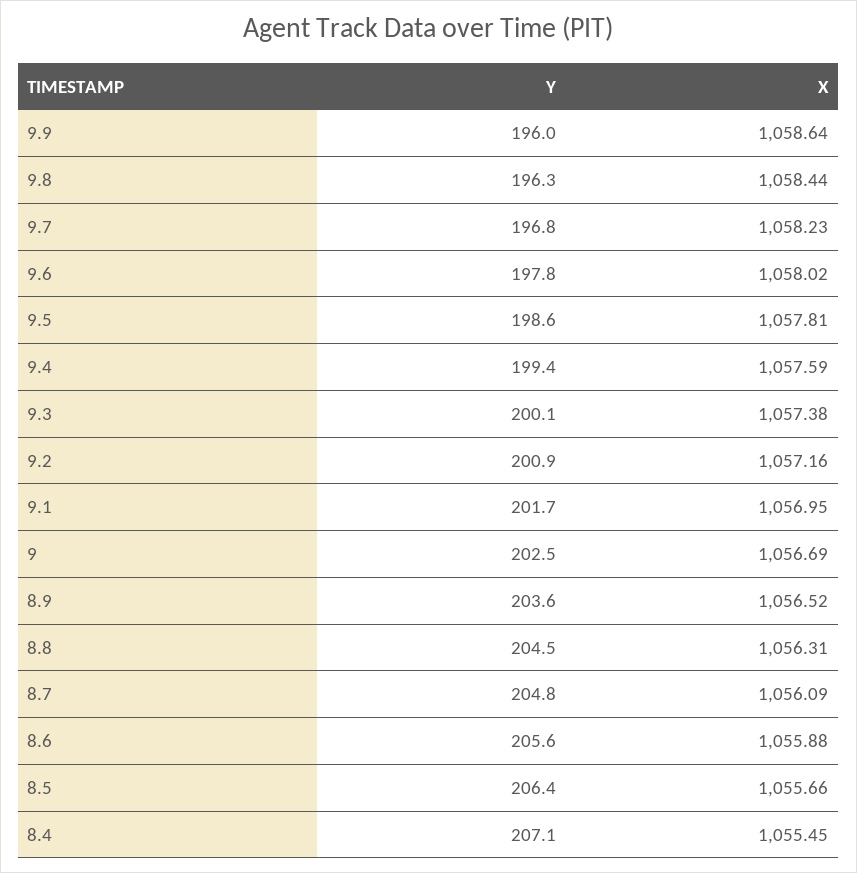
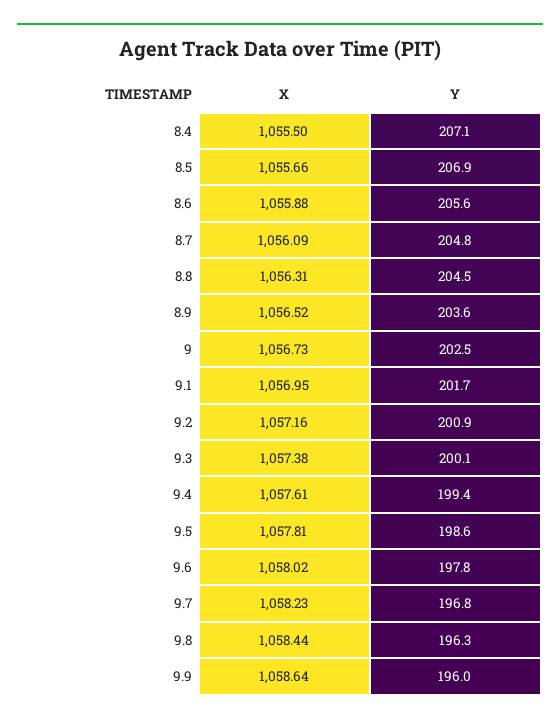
  {
    "Y": {
      "9.9": 196,
      "9.8": 196.3,
      "9.7": 196.8,
      "9.6": 197.8,
      "9.5": 198.6,
      "9.4": 199.4,
      "9.3": 200.1,
      "9.2": 200.9,
      "9.1": 201.7,
      "9": 202.5,
      "8.9": 203.6,
      "8.8": 204.5,
      "8.7": 204.8,
      "8.6": 205.6,
-     "8.5": 206.4,
+     "8.5": 206.9,
      "8.4": 207.1
    },
    "X": {
      "9.9": 1058.64,
      "9.8": 1058.44,
      "9.7": 1058.23,
      "9.6": 1058.02,
      "9.5": 1057.81,
-     "9.4": 1057.59,
+     "9.4": 1057.61,
      "9.3": 1057.38,
      "9.2": 1057.16,
      "9.1": 1056.95,
-     "9": 1056.69,
+     "9": 1056.73,
      "8.9": 1056.52,
      "8.8": 1056.31,
      "8.7": 1056.09,
      "8.6": 1055.88,
      "8.5": 1055.66,
-     "8.4": 1055.45
+     "8.4": 1055.5
    }
  }

